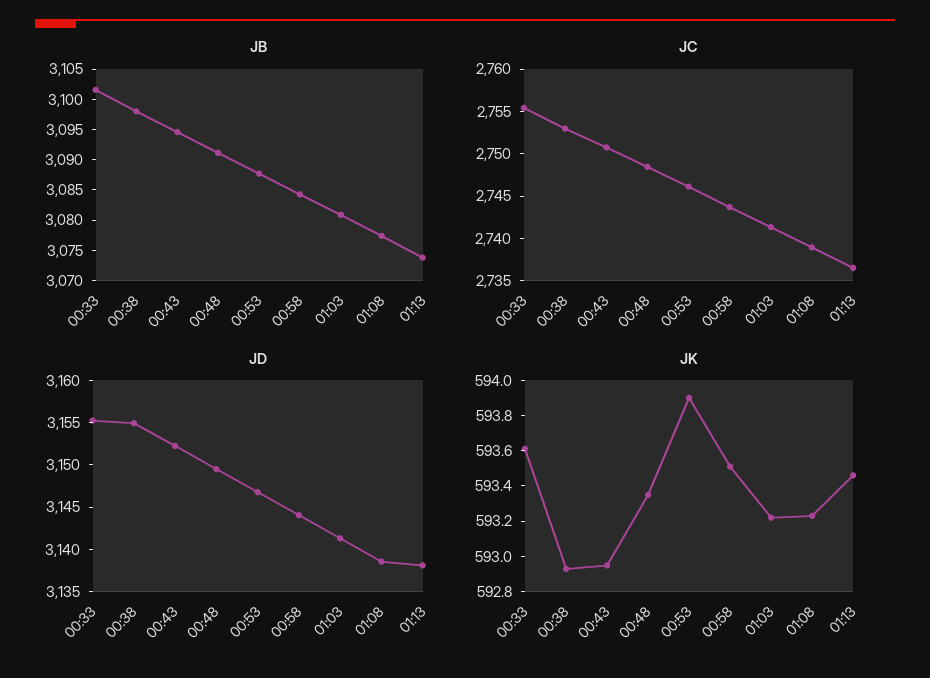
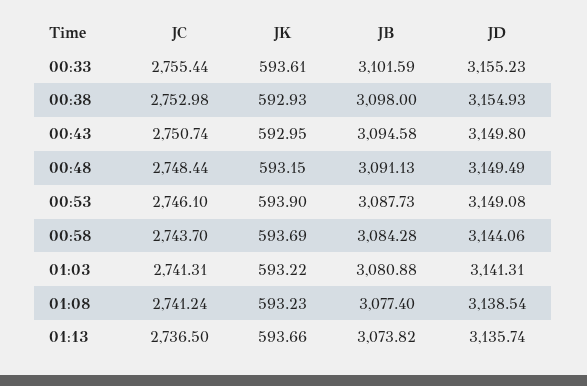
  {
    "JB": {
      "00:33": 3101.59,
      "00:38": 3098,
      "00:43": 3094.58,
      "00:48": 3091.13,
      "00:53": 3087.73,
      "00:58": 3084.28,
      "01:03": 3080.88,
      "01:08": 3077.4,
      "01:13": 3073.82
    },
    "JC": {
      "00:33": 2755.44,
      "00:38": 2752.98,
      "00:43": 2750.74,
      "00:48": 2748.44,
      "00:53": 2746.1,
      "00:58": 2743.7,
      "01:03": 2741.31,
-     "01:08": 2739,
+     "01:08": 2741.24,
      "01:13": 2736.5
    },
    "JD": {
      "00:33": 3155.23,
      "00:38": 3154.93,
-     "00:43": 3152,
+     "00:43": 3149.8,
      "00:48": 3149.49,
-     "00:53": 3147,
+     "00:53": 3149.08,
      "00:58": 3144.06,
      "01:03": 3141.31,
      "01:08": 3138.54,
-     "01:13": 3138
+     "01:13": 3135.74
    },
    "JK": {
      "00:33": 593.61,
      "00:38": 592.93,
      "00:43": 592.95,
-     "00:48": 593.35,
+     "00:48": 593.15,
      "00:53": 593.9,
-     "00:58": 593.5,
+     "00:58": 593.69,
      "01:03": 593.22,
      "01:08": 593.23,
-     "01:13": 593.45
+     "01:13": 593.66
    }
  }

